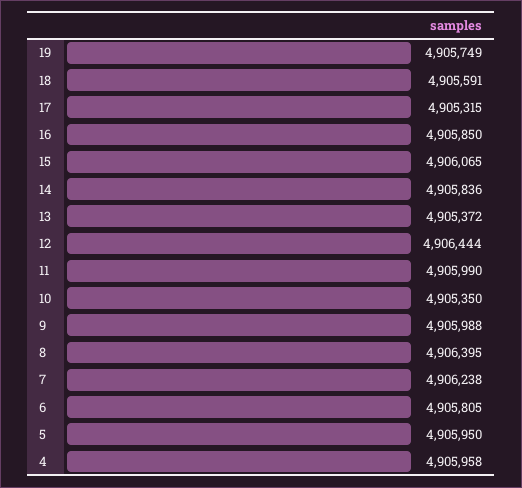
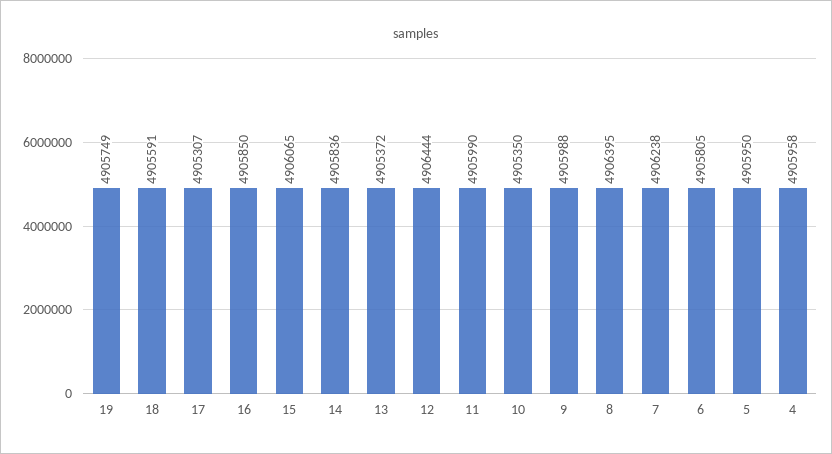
  {
    "19": 4905749,
    "18": 4905591,
-   "17": 4905315,
+   "17": 4905307,
    "16": 4905850,
    "15": 4906065,
    "14": 4905836,
    "13": 4905372,
    "12": 4906444,
    "11": 4905990,
    "10": 4905350,
    "9": 4905988,
    "8": 4906395,
    "7": 4906238,
    "6": 4905805,
    "5": 4905950,
    "4": 4905958
  }

